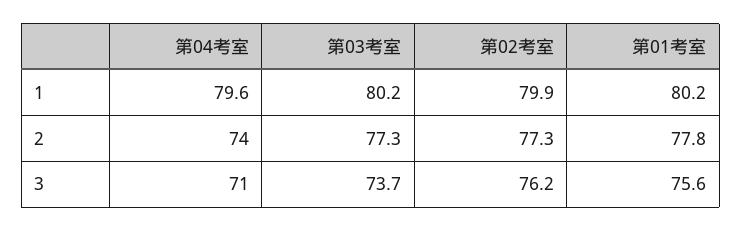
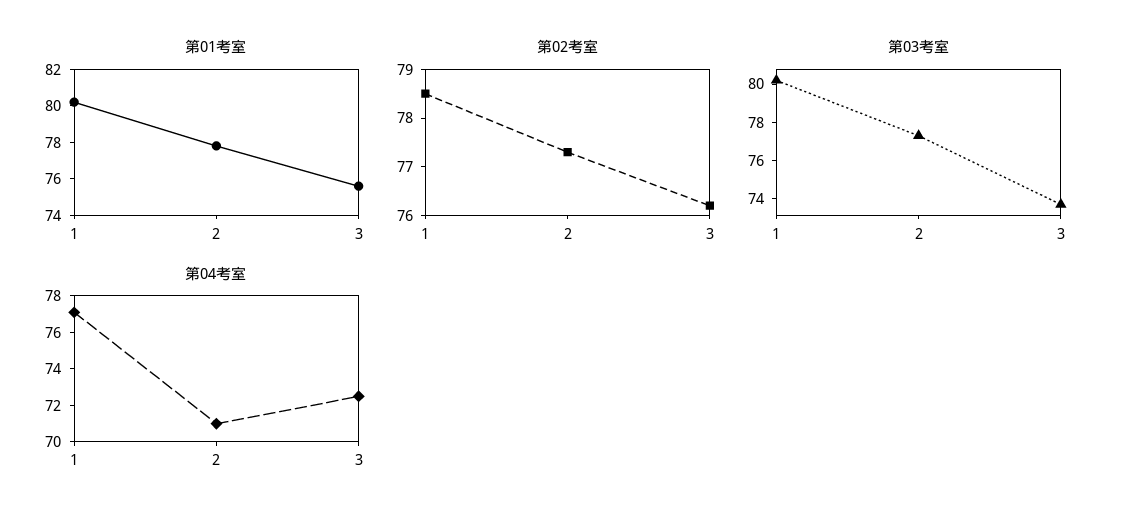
  {
    "第04考室": {
-     "1": 79.6,
+     "1": 77,
-     "2": 74,
+     "2": 71,
-     "3": 71
+     "3": 72.5
    },
    "第03考室": {
      "1": 80.2,
      "2": 77.3,
      "3": 73.7
    },
    "第02考室": {
-     "1": 79.9,
+     "1": 78.5,
      "2": 77.3,
      "3": 76.2
    },
    "第01考室": {
      "1": 80.2,
      "2": 77.8,
      "3": 75.6
    }
  }

